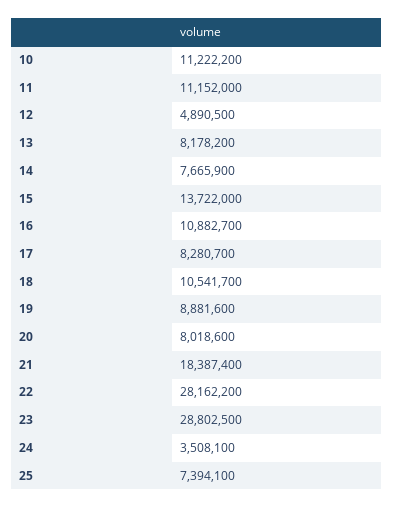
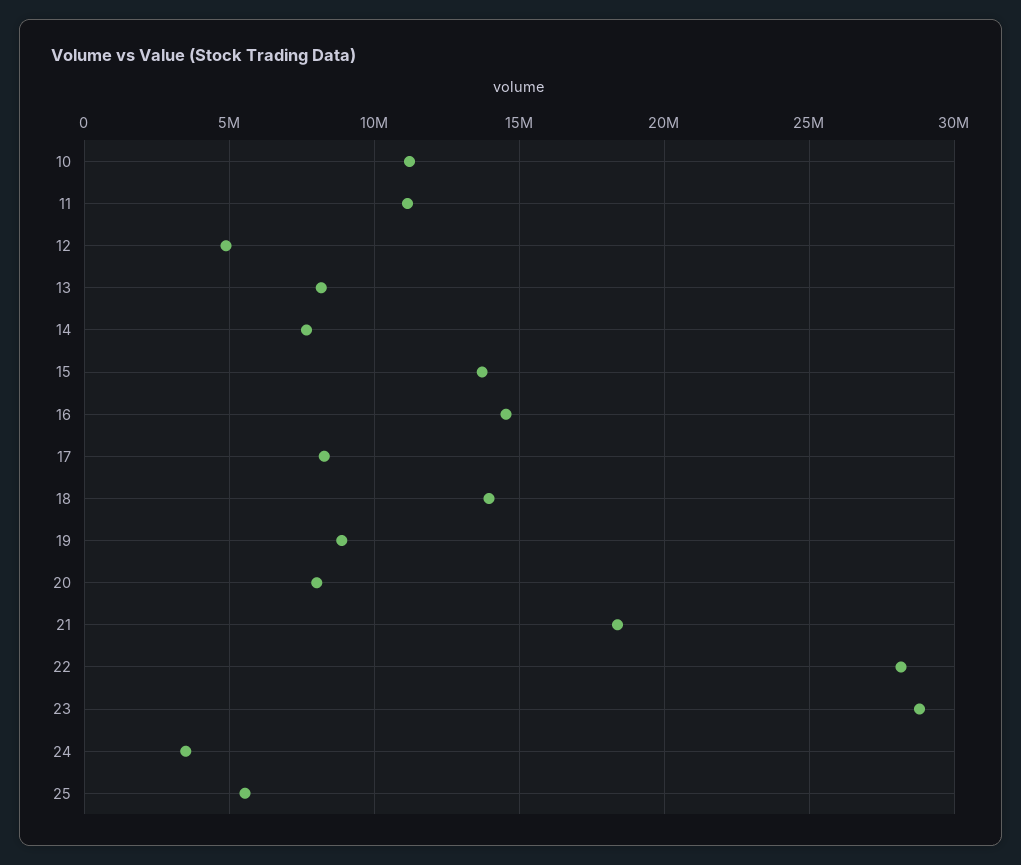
  {
    "10": 11222200,
    "11": 11152000,
    "12": 4890500,
    "13": 8178200,
    "14": 7665900,
    "15": 13722000,
-   "16": 10882700,
+   "16": 14500000,
    "17": 8280700,
-   "18": 10541700,
+   "18": 14000000,
    "19": 8881600,
    "20": 8018600,
    "21": 18387400,
    "22": 28162200,
    "23": 28802500,
    "24": 3508100,
-   "25": 7394100
+   "25": 5500000
  }

